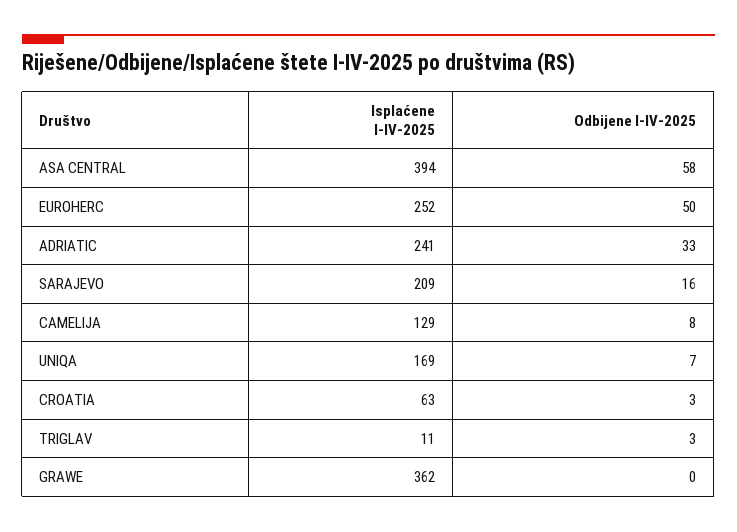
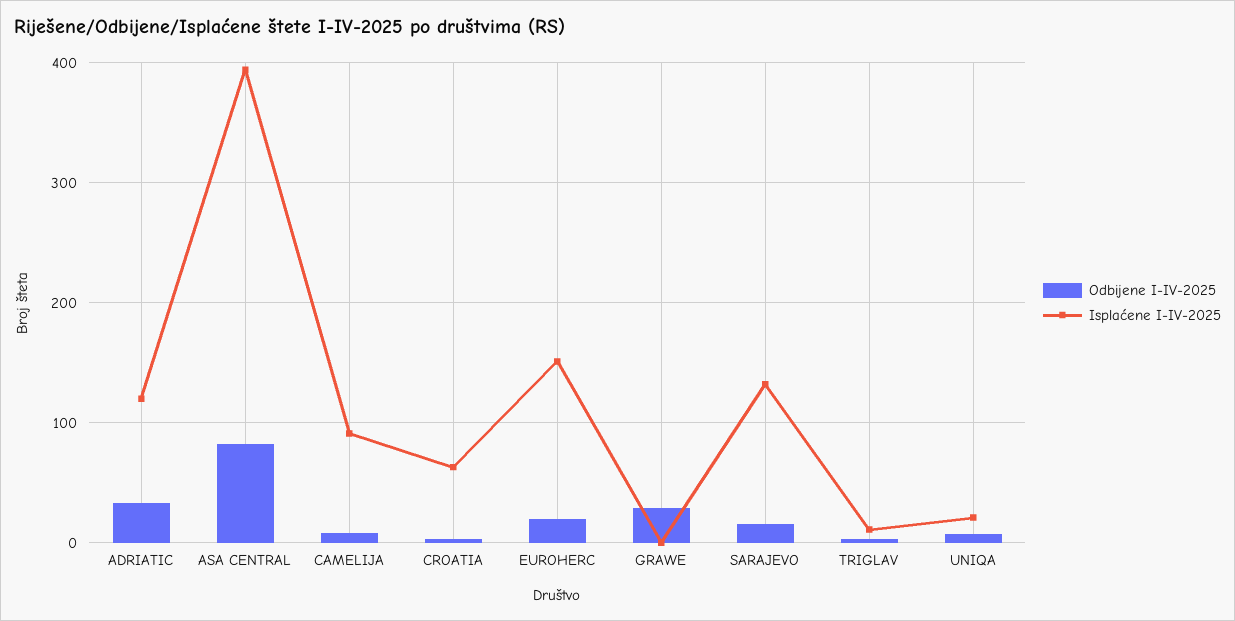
  {
    "Isplaćene I-IV-2025": {
      "ASA CENTRAL": 394,
-     "EUROHERC": 252,
+     "EUROHERC": 150,
-     "ADRIATIC": 241,
+     "ADRIATIC": 120,
-     "SARAJEVO": 209,
+     "SARAJEVO": 130,
-     "CAMELIJA": 129,
+     "CAMELIJA": 90,
-     "UNIQA": 169,
+     "UNIQA": 20,
      "CROATIA": 63,
      "TRIGLAV": 11,
-     "GRAWE": 362
+     "GRAWE": 0
    },
    "Odbijene I-IV-2025": {
-     "ASA CENTRAL": 58,
+     "ASA CENTRAL": 80,
-     "EUROHERC": 50,
+     "EUROHERC": 20,
      "ADRIATIC": 33,
      "SARAJEVO": 16,
      "CAMELIJA": 8,
      "UNIQA": 7,
      "CROATIA": 3,
      "TRIGLAV": 3,
-     "GRAWE": 0
+     "GRAWE": 30
    }
  }

